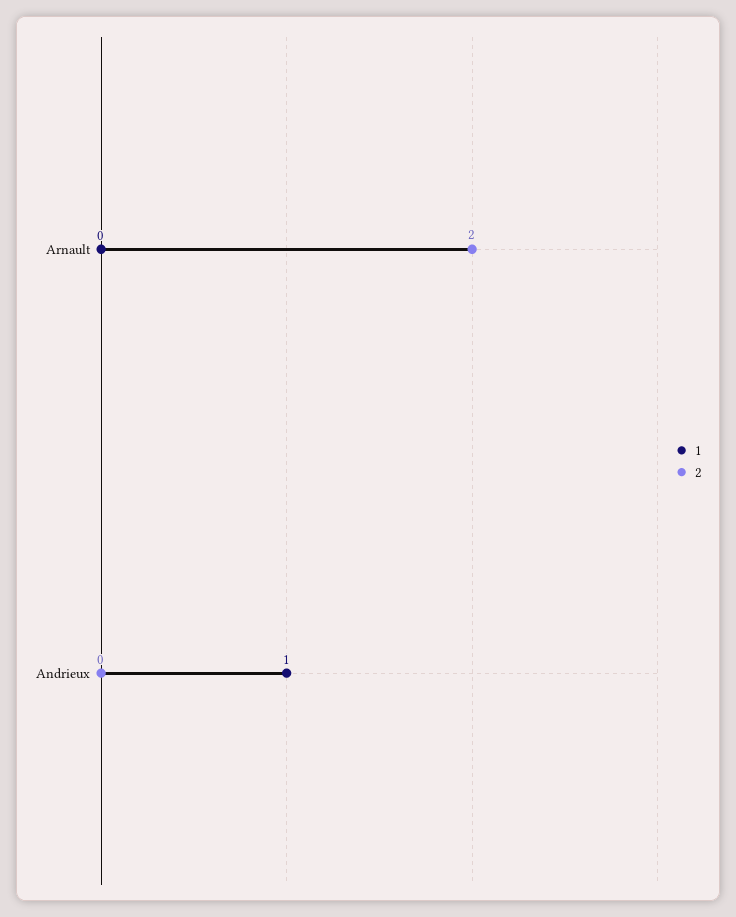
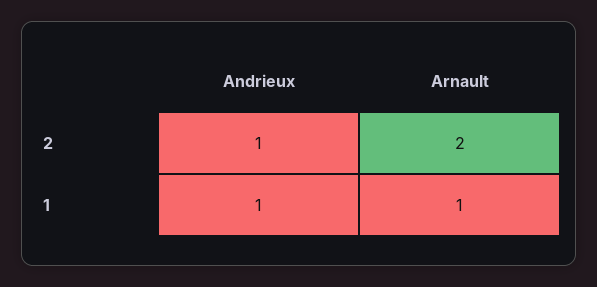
  {
    "1": {
-     "Arnault": 0,
+     "Arnault": 1,
      "Andrieux": 1
    },
    "2": {
      "Arnault": 2,
-     "Andrieux": 0
+     "Andrieux": 1
    }
  }

